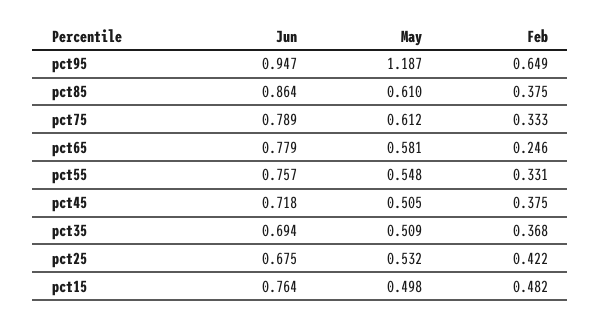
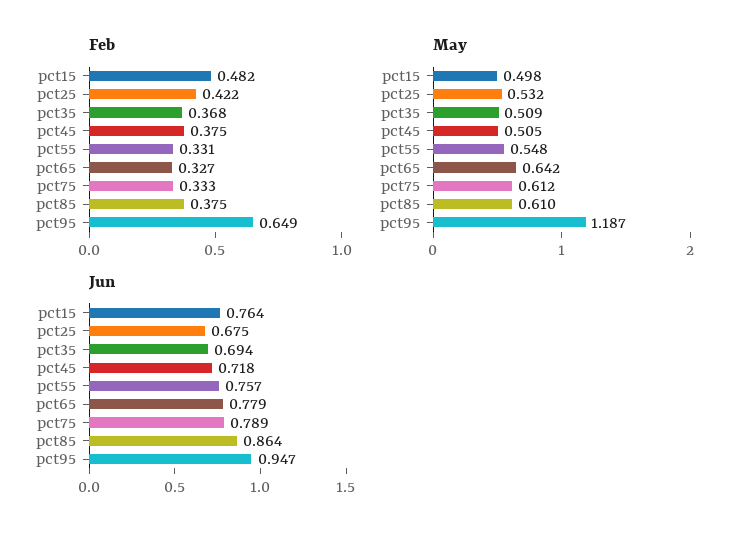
  {
    "Jun": {
      "pct95": 0.947,
      "pct85": 0.864,
      "pct75": 0.789,
      "pct65": 0.779,
      "pct55": 0.757,
      "pct45": 0.718,
      "pct35": 0.694,
      "pct25": 0.675,
      "pct15": 0.764
    },
    "May": {
      "pct95": 1.187,
      "pct85": 0.61,
      "pct75": 0.612,
-     "pct65": 0.581,
+     "pct65": 0.642,
      "pct55": 0.548,
      "pct45": 0.505,
      "pct35": 0.509,
      "pct25": 0.532,
      "pct15": 0.498
    },
    "Feb": {
      "pct95": 0.649,
      "pct85": 0.375,
      "pct75": 0.333,
-     "pct65": 0.246,
+     "pct65": 0.327,
      "pct55": 0.331,
      "pct45": 0.375,
      "pct35": 0.368,
      "pct25": 0.422,
      "pct15": 0.482
    }
  }

